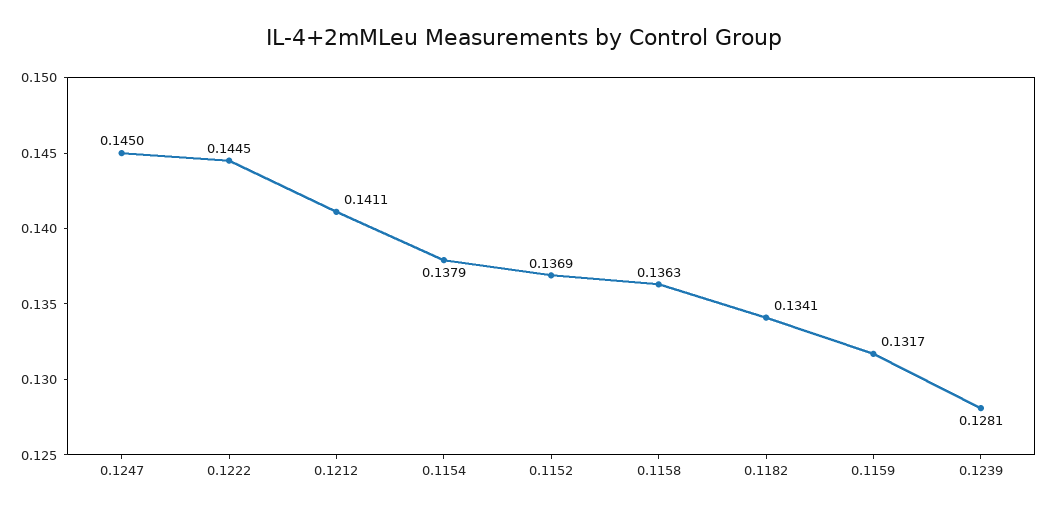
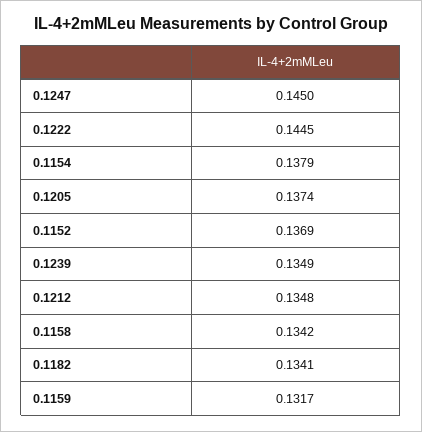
  {
    "0.1247": 0.145,
    "0.1222": 0.1445,
-   "0.1212": 0.1411,
+   "0.1212": 0.1348,
    "0.1154": 0.1379,
    "0.1152": 0.1369,
-   "0.1158": 0.1363,
+   "0.1158": 0.1342,
    "0.1182": 0.1341,
    "0.1159": 0.1317,
-   "0.1239": 0.1281
+   "0.1239": 0.1349,
+   "0.1205": 0.1374
  }

